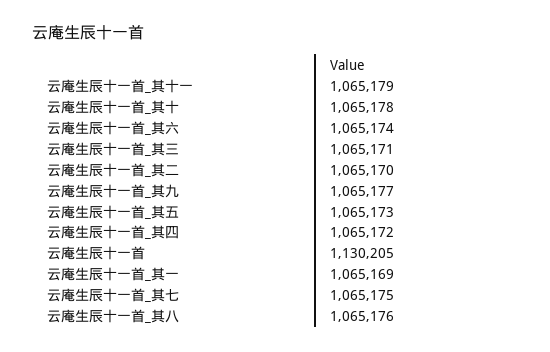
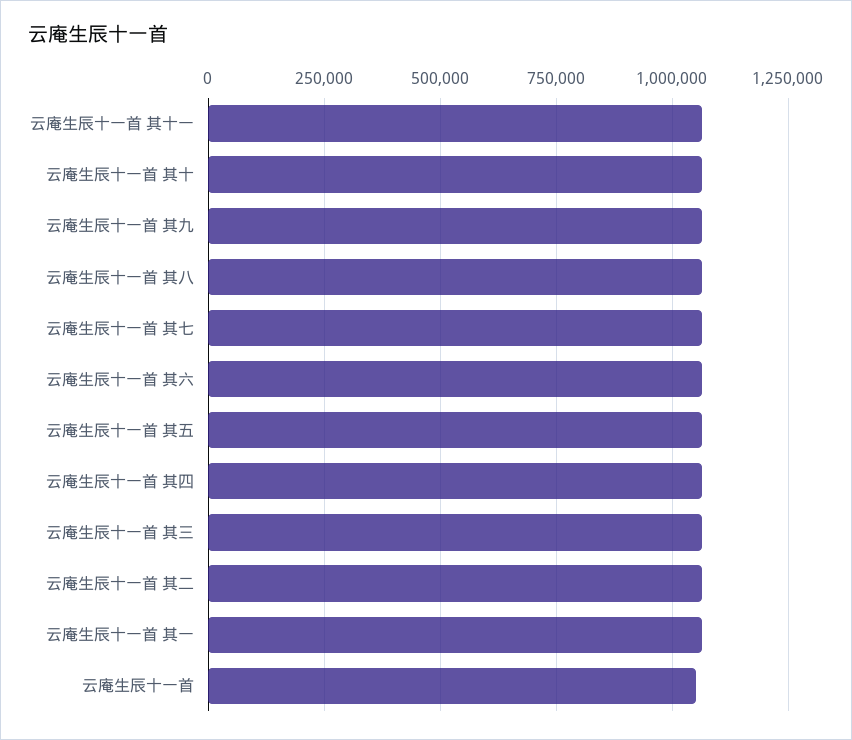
  {
    "云庵生辰十一首_其十一": 1065179,
    "云庵生辰十一首_其十": 1065178,
    "云庵生辰十一首_其六": 1065174,
    "云庵生辰十一首_其三": 1065171,
    "云庵生辰十一首_其二": 1065170,
    "云庵生辰十一首_其九": 1065177,
    "云庵生辰十一首_其五": 1065173,
    "云庵生辰十一首_其四": 1065172,
-   "云庵生辰十一首": 1130205,
+   "云庵生辰十一首": 1050000,
    "云庵生辰十一首_其一": 1065169,
    "云庵生辰十一首_其七": 1065175,
    "云庵生辰十一首_其八": 1065176
  }

